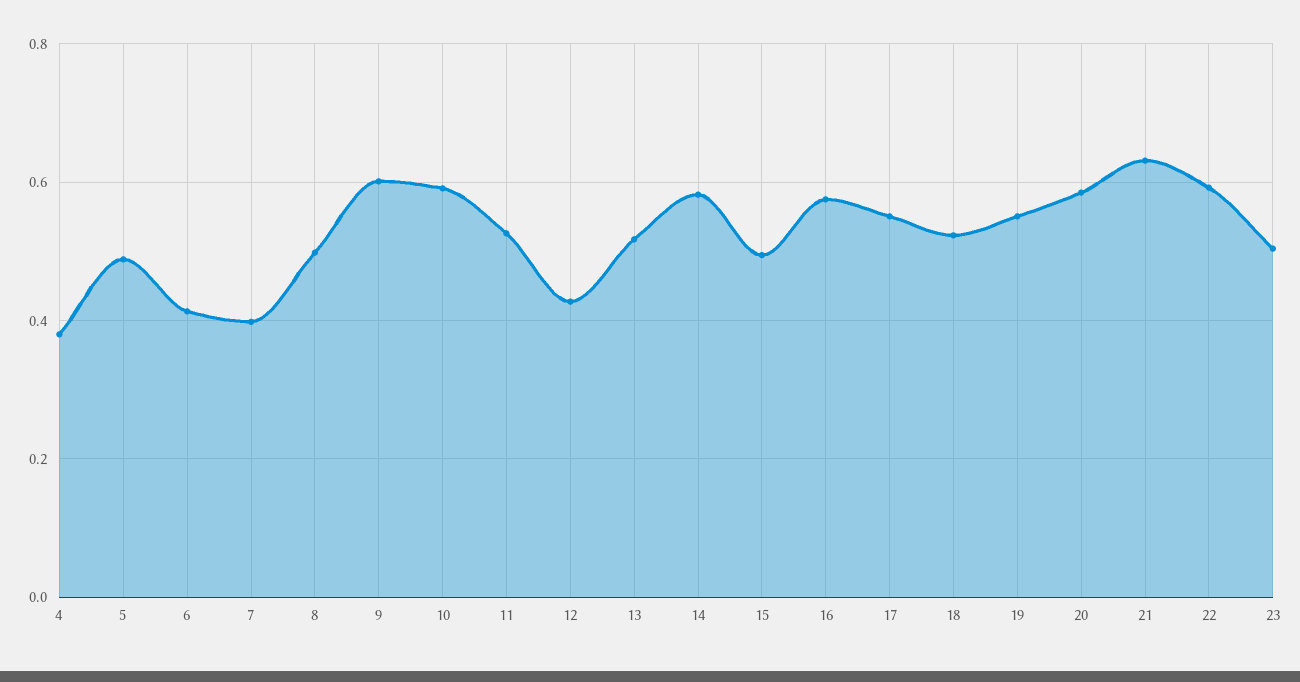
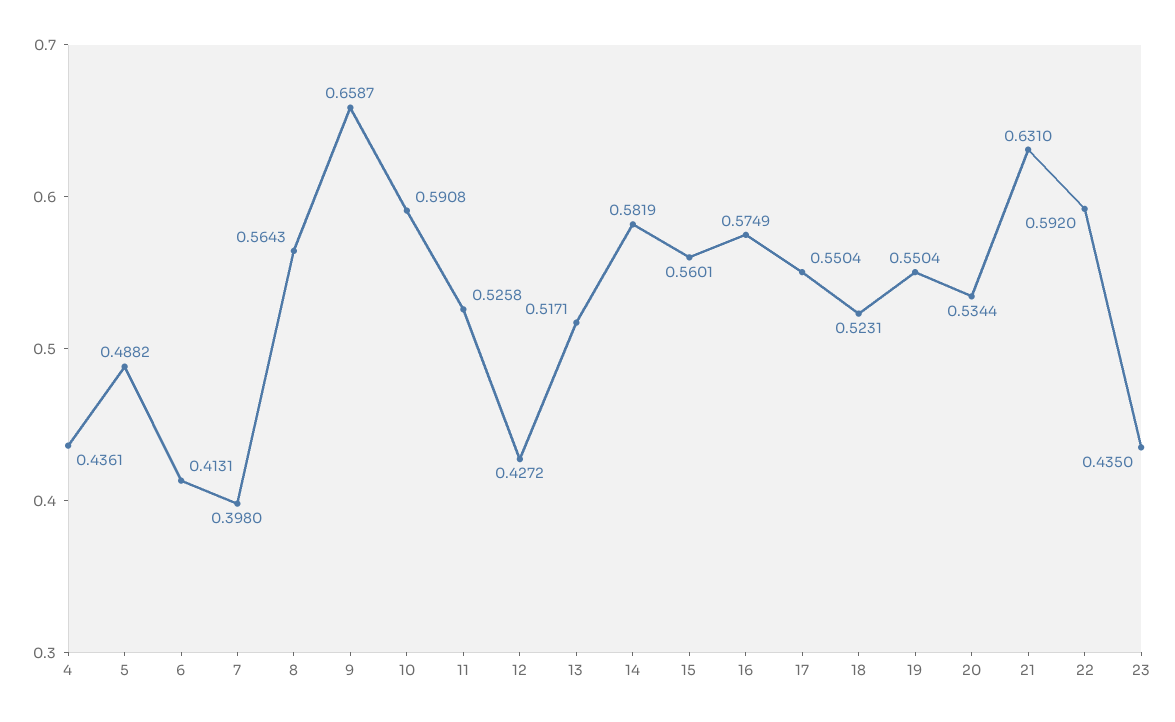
  {
-   "4": 0.38,
+   "4": 0.4361,
    "5": 0.4882,
    "6": 0.4131,
    "7": 0.398,
-   "8": 0.5,
+   "8": 0.5643,
-   "9": 0.6,
+   "9": 0.6587,
    "10": 0.5908,
    "11": 0.5258,
    "12": 0.4272,
    "13": 0.5171,
    "14": 0.5819,
-   "15": 0.5,
+   "15": 0.5601,
    "16": 0.5749,
    "17": 0.5504,
    "18": 0.5231,
    "19": 0.5504,
-   "20": 0.58,
+   "20": 0.5344,
    "21": 0.631,
    "22": 0.592,
-   "23": 0.5
+   "23": 0.435
  }

